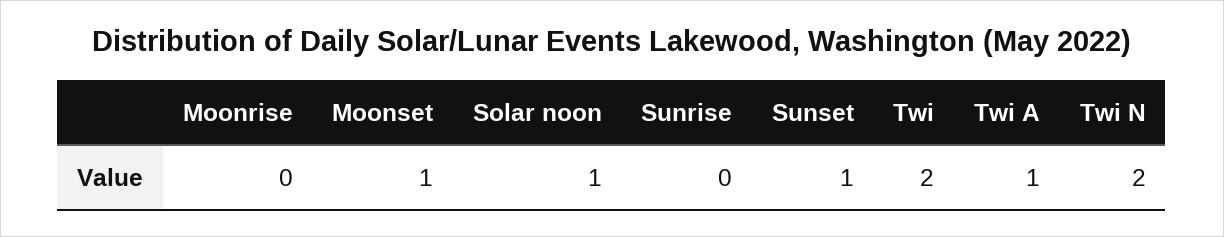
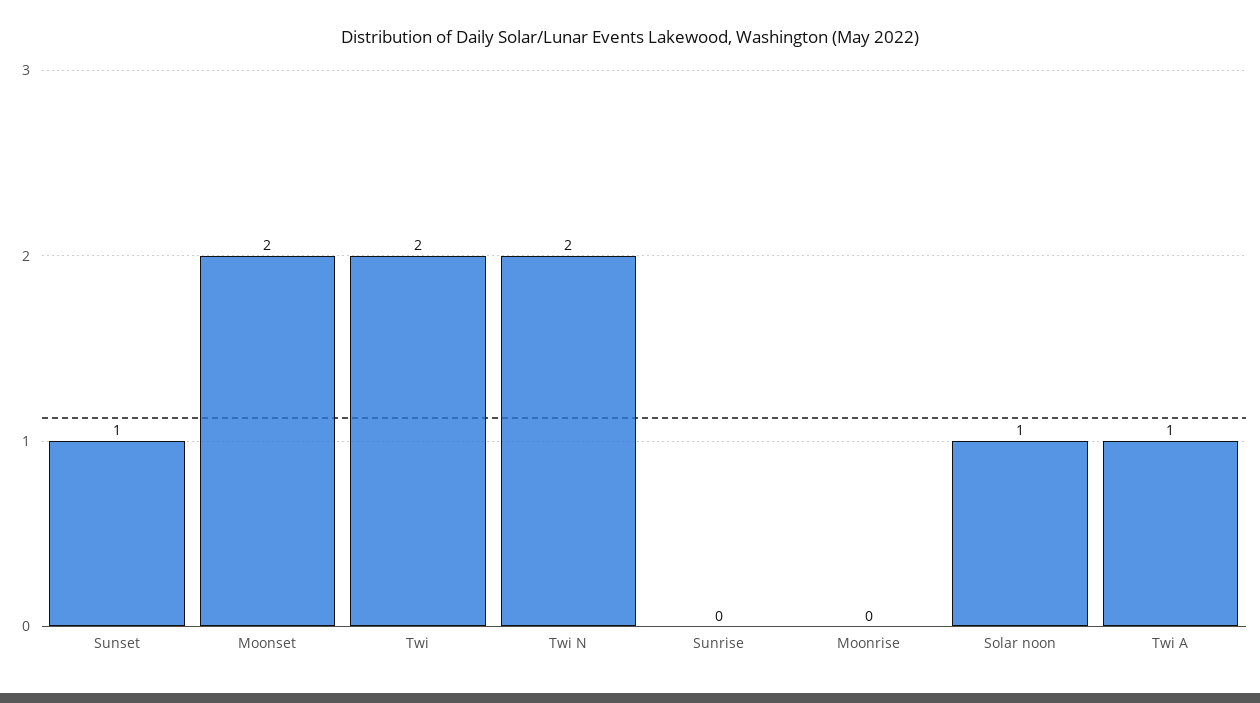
  {
    "Moonrise": 0,
-   "Moonset": 1,
+   "Moonset": 2,
    "Solar noon": 1,
    "Sunrise": 0,
    "Sunset": 1,
    "Twi": 2,
    "Twi A": 1,
    "Twi N": 2
  }

